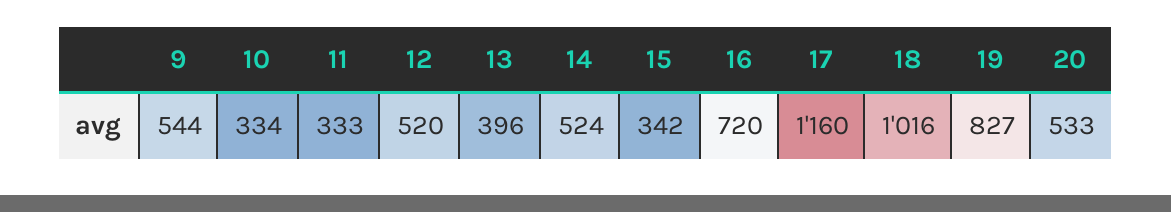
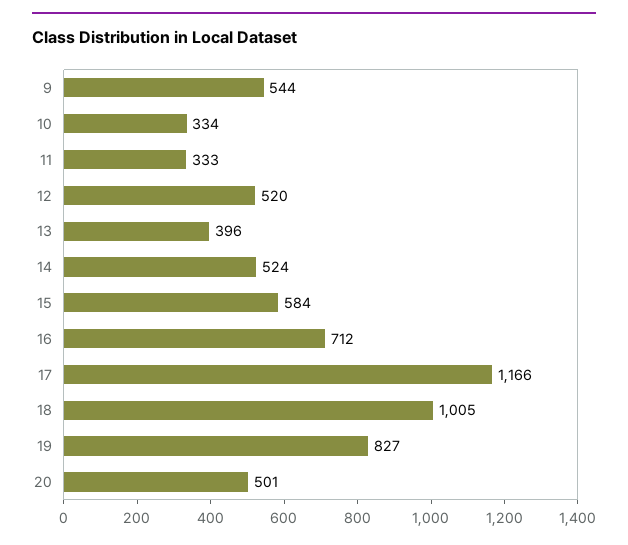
  {
    "9": 544,
    "10": 334,
    "11": 333,
    "12": 520,
    "13": 396,
    "14": 524,
-   "15": 342,
+   "15": 584,
-   "16": 720,
+   "16": 712,
-   "17": 1160,
+   "17": 1166,
-   "18": 1016,
+   "18": 1005,
    "19": 827,
-   "20": 533
+   "20": 501
  }

